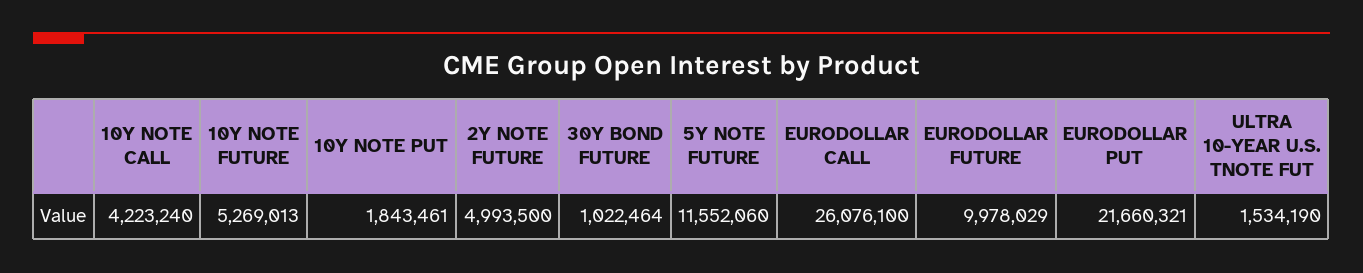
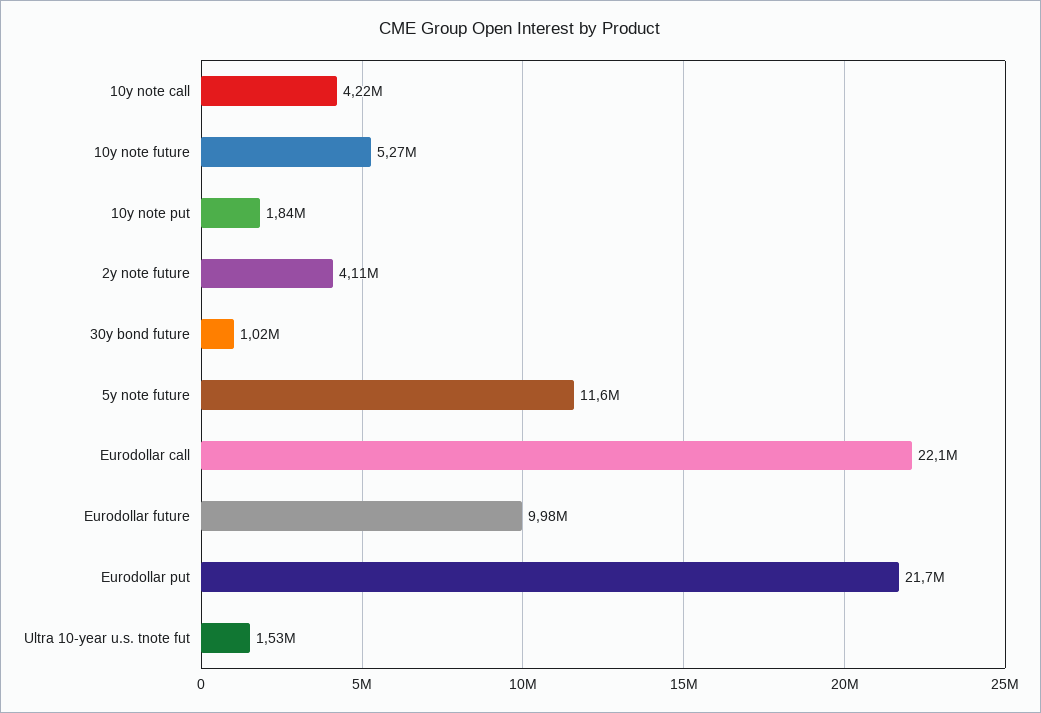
  {
    "10Y NOTE CALL": 4223240,
    "10Y NOTE FUTURE": 5269013,
    "10Y NOTE PUT": 1843461,
-   "2Y NOTE FUTURE": 4993500,
+   "2Y NOTE FUTURE": 4110000,
    "30Y BOND FUTURE": 1022464,
    "5Y NOTE FUTURE": 11552060,
-   "EURODOLLAR CALL": 26076100,
+   "EURODOLLAR CALL": 22100000,
    "EURODOLLAR FUTURE": 9978029,
    "EURODOLLAR PUT": 21660321,
    "ULTRA 10-YEAR U.S. TNOTE FUT": 1534190
  }

